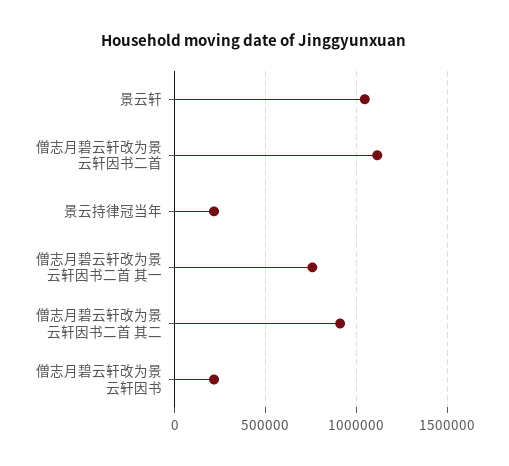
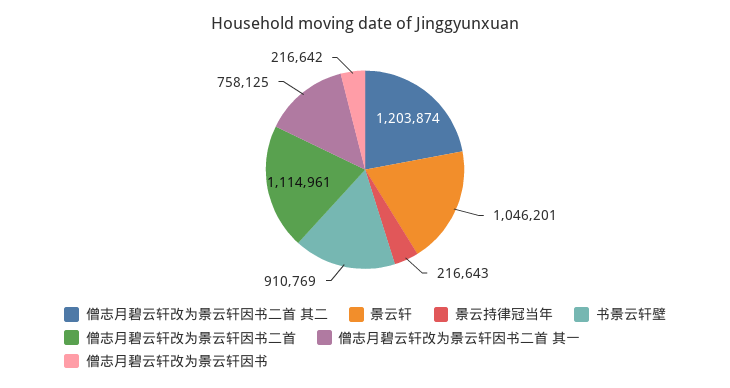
  {
    "景云轩": 1046201,
    "僧志月碧云轩改为景云轩因书二首": 1114961,
    "景云持律冠当年": 216643,
    "僧志月碧云轩改为景云轩因书二首 其一": 758125,
-   "僧志月碧云轩改为景云轩因书二首 其二": 900000,
+   "僧志月碧云轩改为景云轩因书二首 其二": 1203874,
-   "僧志月碧云轩改为景云轩因书": 216642
+   "僧志月碧云轩改为景云轩因书": 216642,
+   "书景云轩壁": 910769
  }

